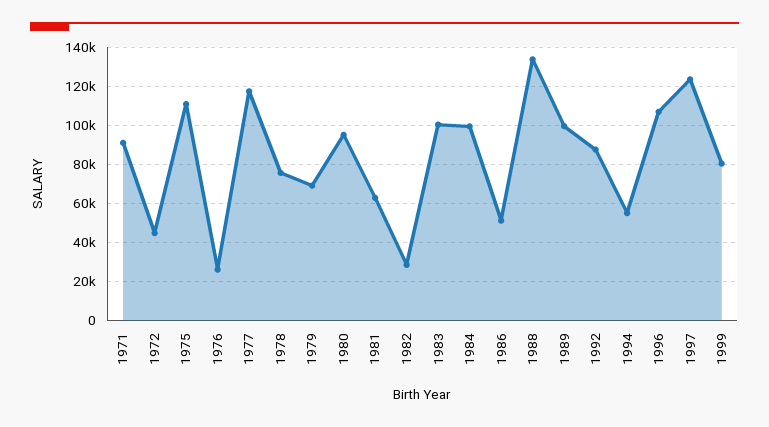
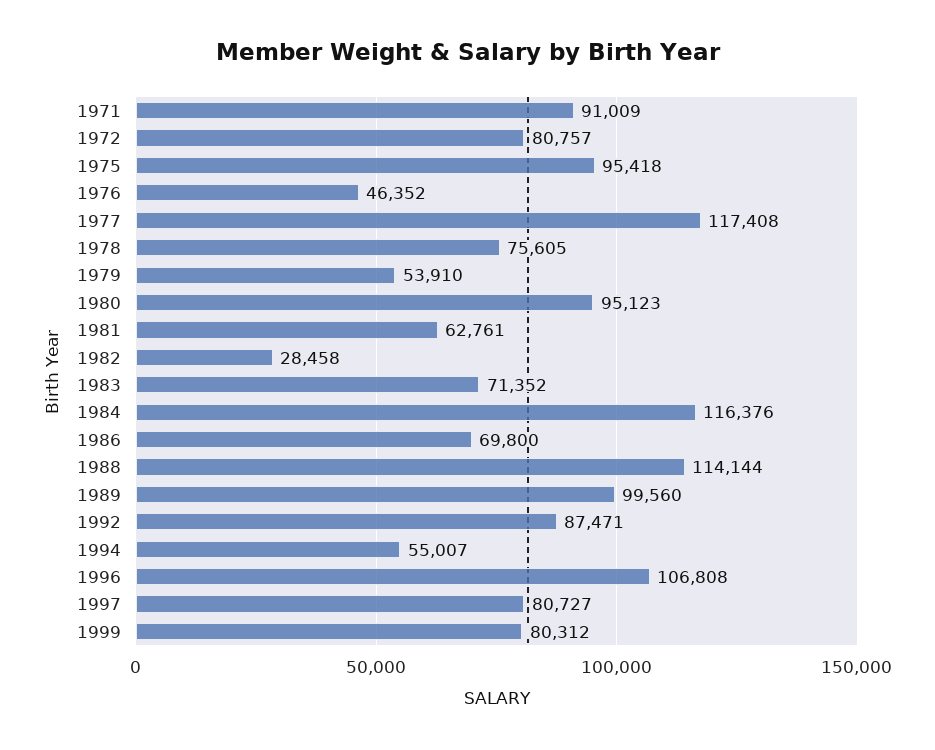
  {
    "1971": 91009,
-   "1972": 45000,
+   "1972": 80757,
-   "1975": 110000,
+   "1975": 95418,
-   "1976": 25000,
+   "1976": 46352,
    "1977": 117408,
    "1978": 75605,
-   "1979": 70000,
+   "1979": 53910,
    "1980": 95123,
    "1981": 62761,
    "1982": 28458,
-   "1983": 100000,
+   "1983": 71352,
-   "1984": 100000,
+   "1984": 116376,
-   "1986": 50000,
+   "1986": 69800,
-   "1988": 135000,
+   "1988": 114144,
    "1989": 99560,
    "1992": 87471,
    "1994": 55007,
    "1996": 106808,
-   "1997": 125000,
+   "1997": 80727,
    "1999": 80312
  }

